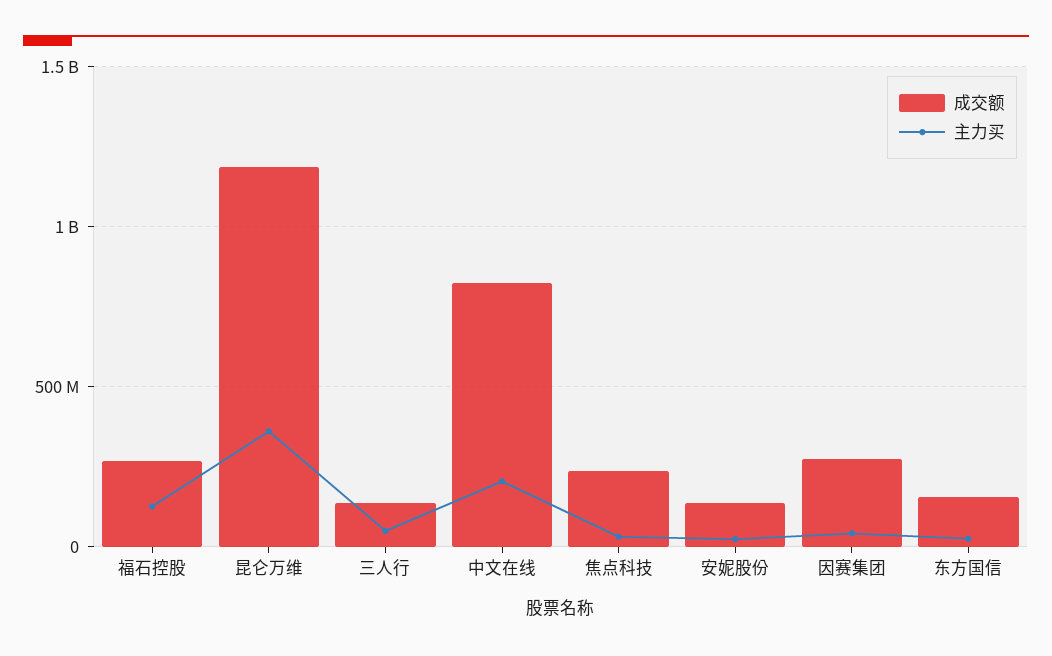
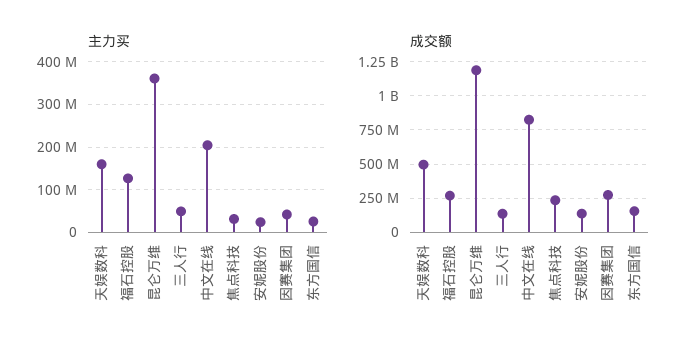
  {
    "成交额": {
      "福石控股": 250000000,
      "昆仑万维": 1200000000,
      "三人行": 150000000,
      "中文在线": 850000000,
      "焦点科技": 250000000,
      "安妮股份": 150000000,
      "因赛集团": 250000000,
-     "东方国信": 150000000
+     "东方国信": 150000000,
+     "天娱数科": 500000000
    },
    "主力买": {
      "福石控股": 120000000,
      "昆仑万维": 360000000,
      "三人行": 40000000,
      "中文在线": 200000000,
      "焦点科技": 40000000,
      "安妮股份": 20000000,
      "因赛集团": 40000000,
-     "东方国信": 20000000
+     "东方国信": 20000000,
+     "天娱数科": 160000000
    }
  }

